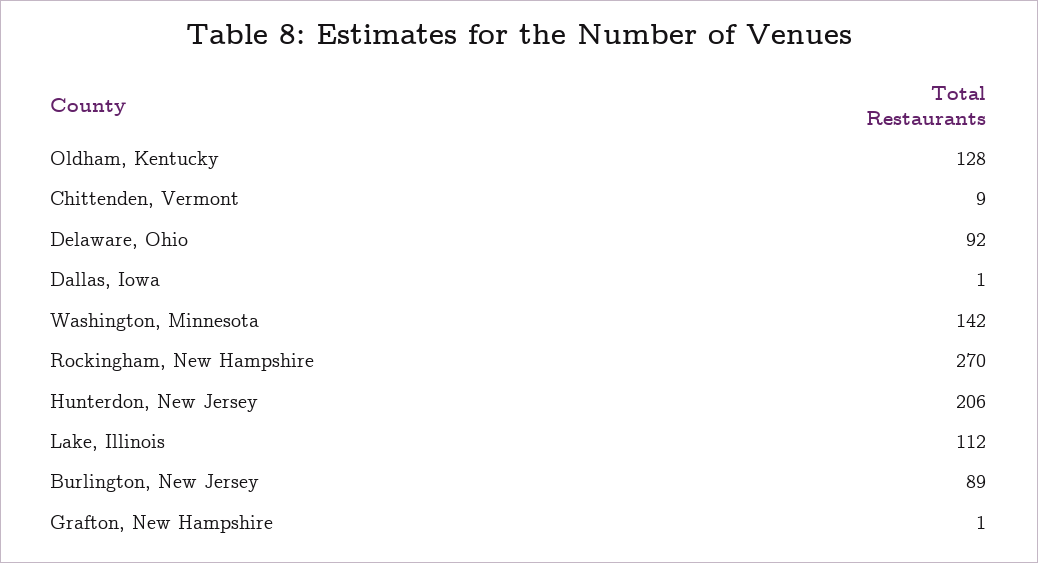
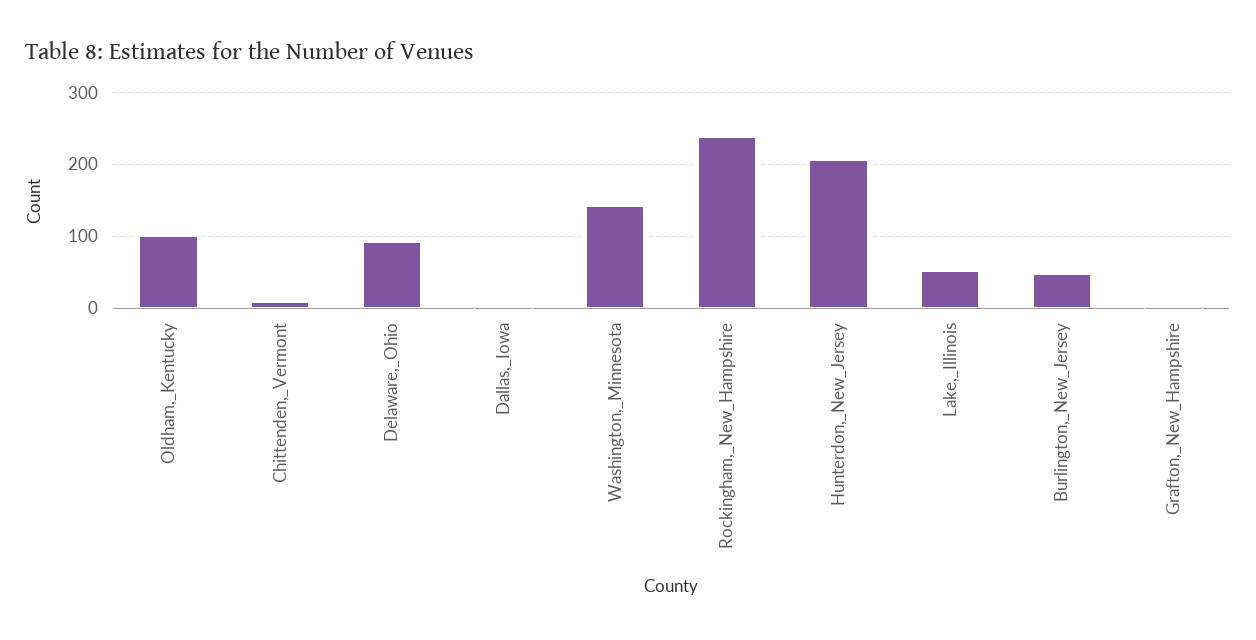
  {
-   "Oldham, Kentucky": 128,
+   "Oldham, Kentucky": 100,
    "Chittenden, Vermont": 9,
    "Delaware, Ohio": 92,
    "Dallas, Iowa": 1,
    "Washington, Minnesota": 142,
-   "Rockingham, New Hampshire": 270,
+   "Rockingham, New Hampshire": 240,
    "Hunterdon, New Jersey": 206,
-   "Lake, Illinois": 112,
+   "Lake, Illinois": 50,
-   "Burlington, New Jersey": 89,
+   "Burlington, New Jersey": 50,
    "Grafton, New Hampshire": 1
  }

